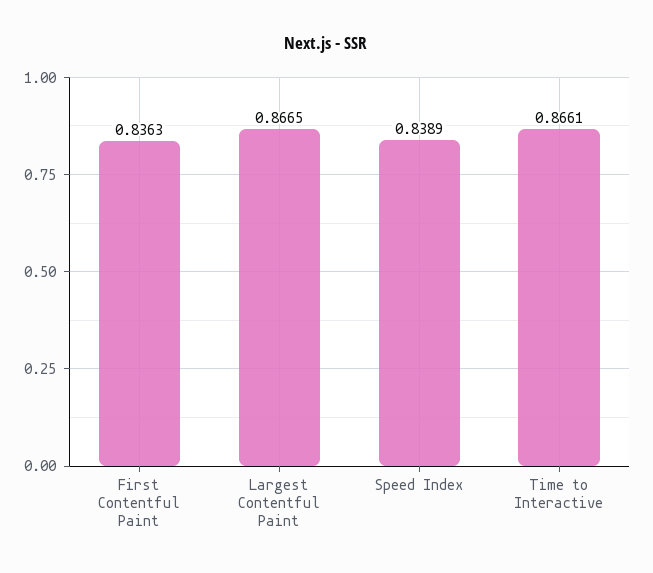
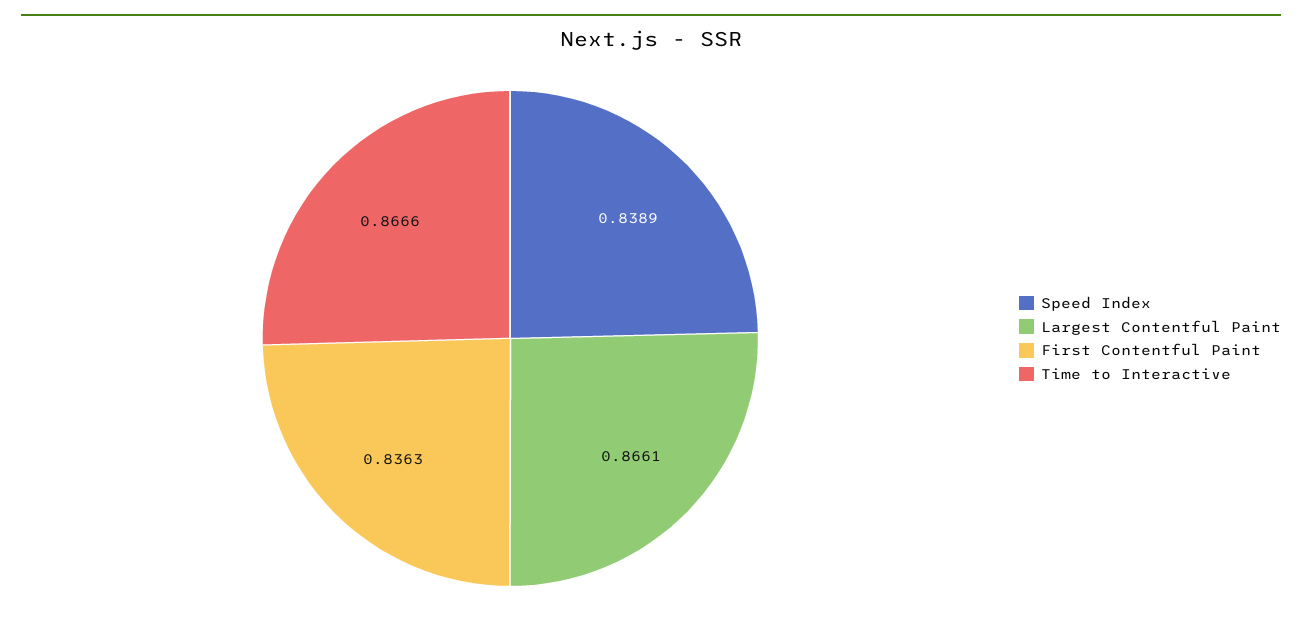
  {
    "First Contentful Paint": 0.8363,
-   "Largest Contentful Paint": 0.8665,
+   "Largest Contentful Paint": 0.8661,
    "Speed Index": 0.8389,
-   "Time to Interactive": 0.8661
+   "Time to Interactive": 0.8666
  }

